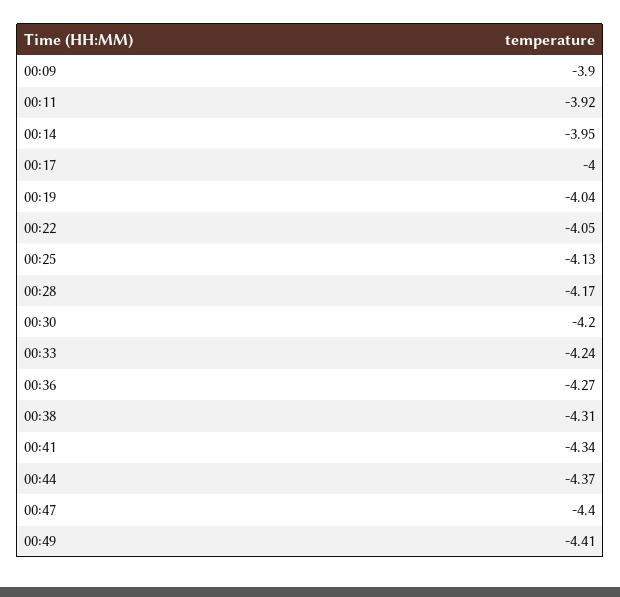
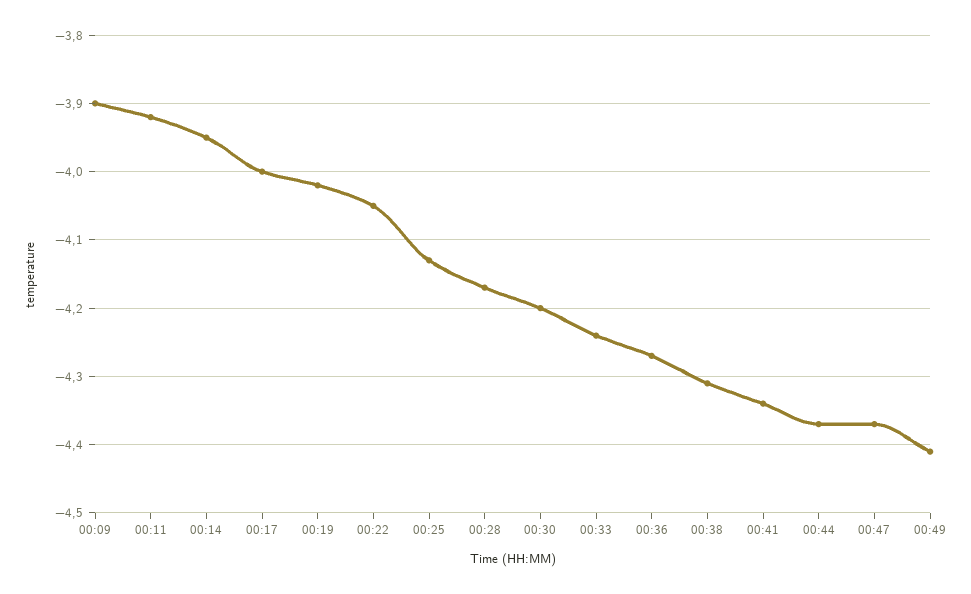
  {
    "00:09": -3.9,
    "00:11": -3.92,
    "00:14": -3.95,
    "00:17": -4,
-   "00:19": -4.04,
+   "00:19": -4.02,
    "00:22": -4.05,
    "00:25": -4.13,
    "00:28": -4.17,
    "00:30": -4.2,
    "00:33": -4.24,
    "00:36": -4.27,
    "00:38": -4.31,
    "00:41": -4.34,
    "00:44": -4.37,
-   "00:47": -4.4,
+   "00:47": -4.37,
    "00:49": -4.41
  }

